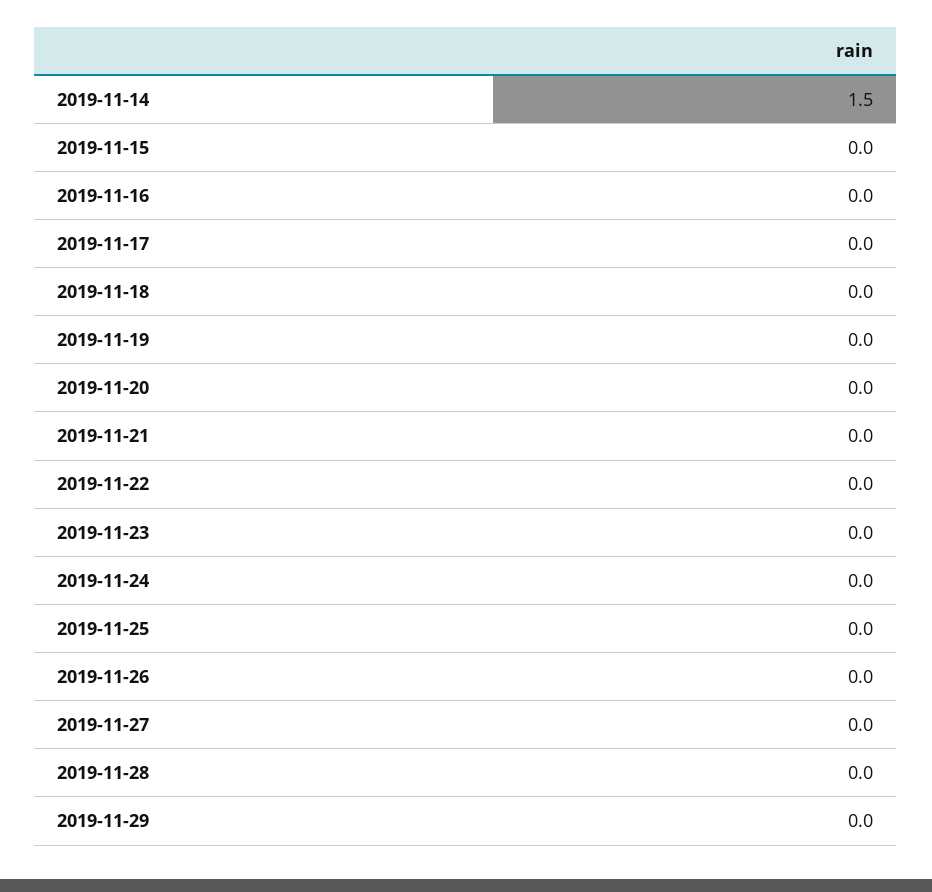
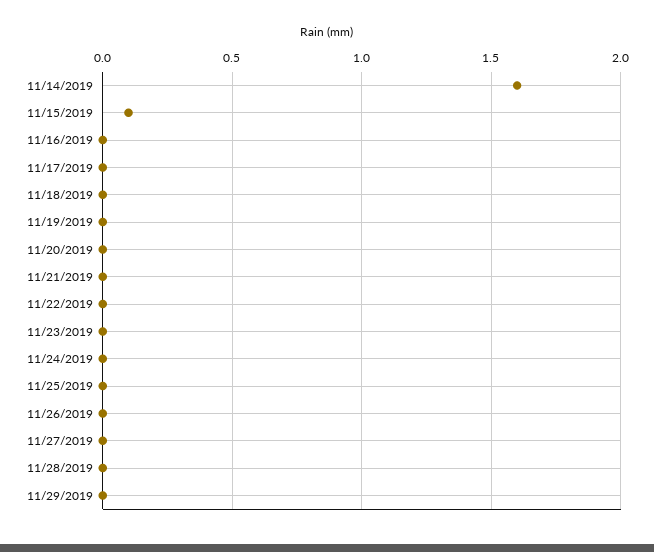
  {
-   "2019-11-14": 1.5,
+   "2019-11-14": 1.6,
-   "2019-11-15": 0,
+   "2019-11-15": 0.1,
    "2019-11-16": 0,
    "2019-11-17": 0,
    "2019-11-18": 0,
    "2019-11-19": 0,
    "2019-11-20": 0,
    "2019-11-21": 0,
    "2019-11-22": 0,
    "2019-11-23": 0,
    "2019-11-24": 0,
    "2019-11-25": 0,
    "2019-11-26": 0,
    "2019-11-27": 0,
    "2019-11-28": 0,
    "2019-11-29": 0
  }

